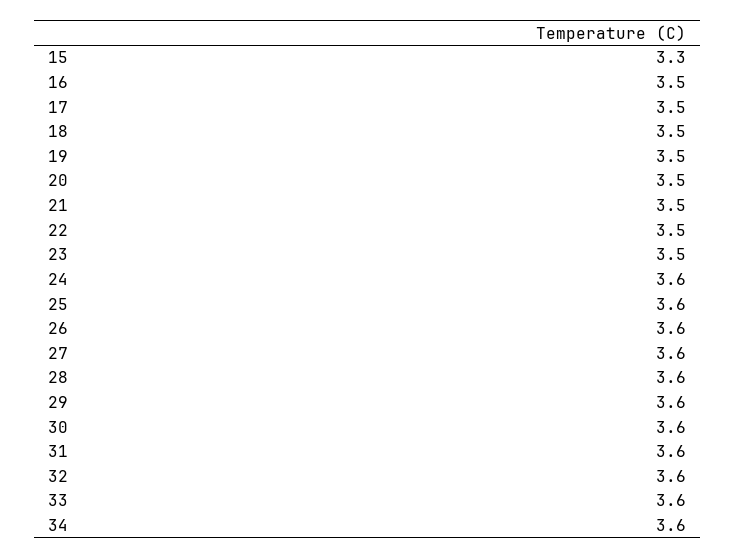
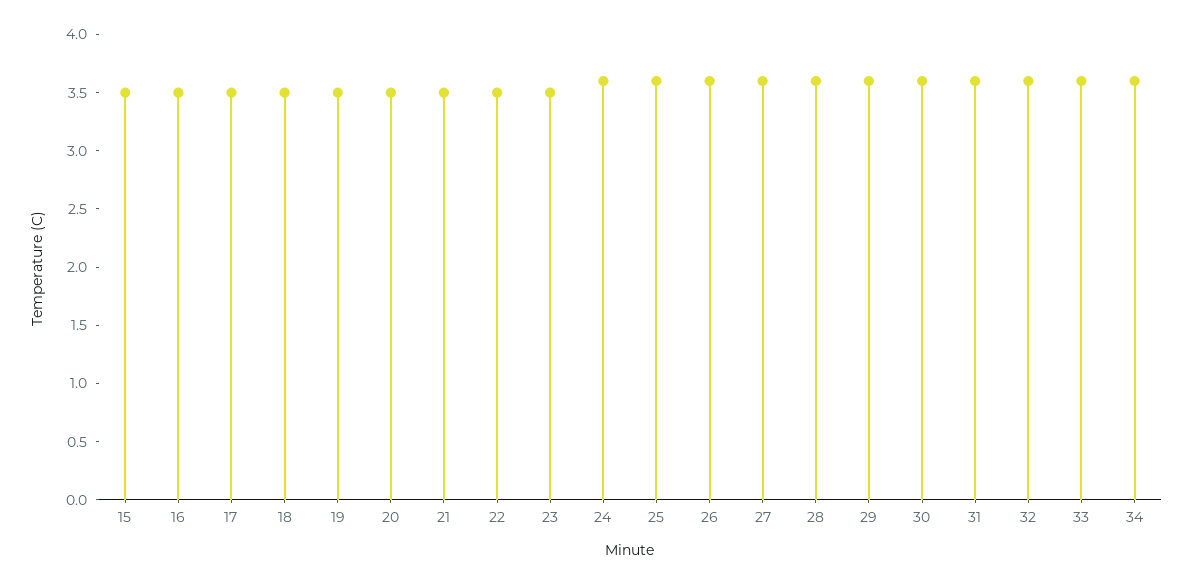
  {
-   "15": 3.3,
+   "15": 3.5,
    "16": 3.5,
    "17": 3.5,
    "18": 3.5,
    "19": 3.5,
    "20": 3.5,
    "21": 3.5,
    "22": 3.5,
    "23": 3.5,
    "24": 3.6,
    "25": 3.6,
    "26": 3.6,
    "27": 3.6,
    "28": 3.6,
    "29": 3.6,
    "30": 3.6,
    "31": 3.6,
    "32": 3.6,
    "33": 3.6,
    "34": 3.6
  }

